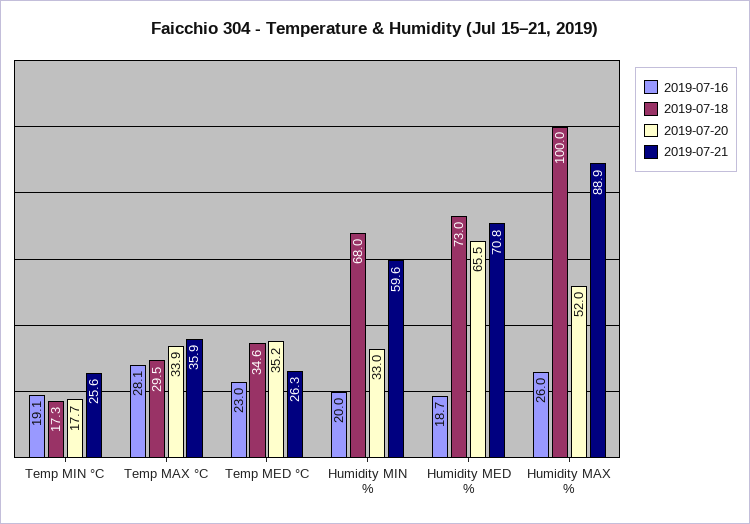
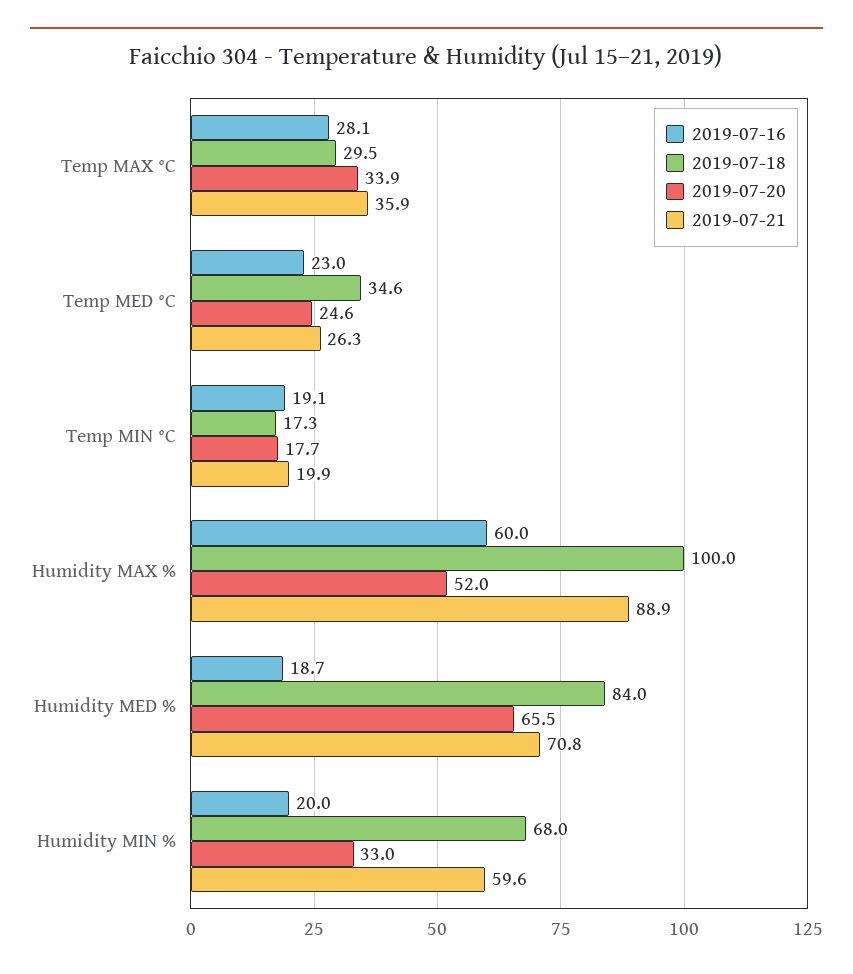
  {
    "2019-07-16": {
      "Temp MIN °C": 19.1,
      "Temp MAX °C": 28.1,
      "Temp MED °C": 23,
      "Humidity MIN %": 20,
      "Humidity MED %": 18.7,
-     "Humidity MAX %": 26
+     "Humidity MAX %": 60
    },
    "2019-07-18": {
      "Temp MIN °C": 17.3,
      "Temp MAX °C": 29.5,
      "Temp MED °C": 34.6,
      "Humidity MIN %": 68,
-     "Humidity MED %": 73,
+     "Humidity MED %": 84,
      "Humidity MAX %": 100
    },
    "2019-07-20": {
      "Temp MIN °C": 17.7,
      "Temp MAX °C": 33.9,
-     "Temp MED °C": 35.2,
+     "Temp MED °C": 24.6,
      "Humidity MIN %": 33,
      "Humidity MED %": 65.5,
      "Humidity MAX %": 52
    },
    "2019-07-21": {
-     "Temp MIN °C": 25.6,
+     "Temp MIN °C": 19.9,
      "Temp MAX °C": 35.9,
      "Temp MED °C": 26.3,
      "Humidity MIN %": 59.6,
      "Humidity MED %": 70.8,
      "Humidity MAX %": 88.9
    }
  }

